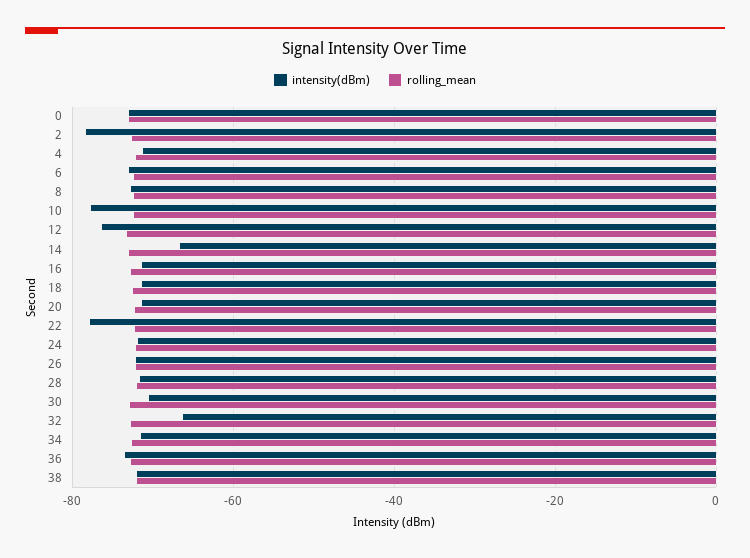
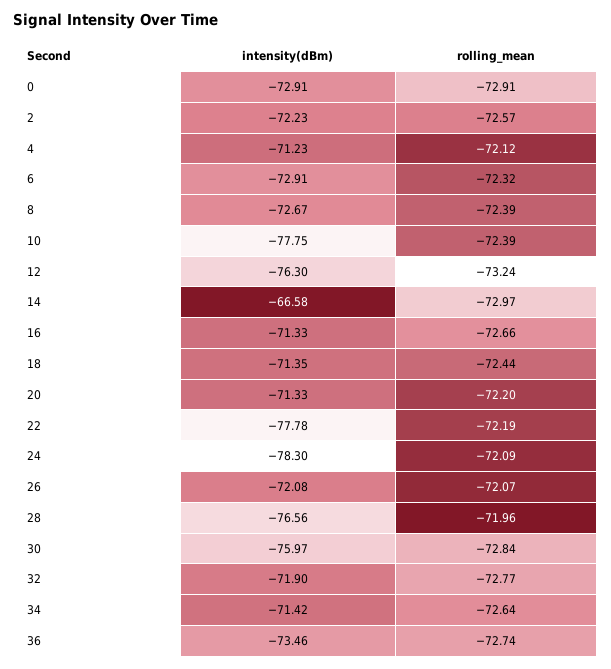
  {
    "intensity(dBm)": {
      "0": -72.91,
-     "2": -78,
+     "2": -72.23,
      "4": -71.23,
      "6": -72.91,
      "8": -72.67,
      "10": -77.75,
      "12": -76.3,
      "14": -66.58,
      "16": -71.33,
      "18": -71.35,
      "20": -71.33,
      "22": -77.78,
-     "24": -72,
+     "24": -78.3,
      "26": -72.08,
-     "28": -72,
+     "28": -76.56,
-     "30": -70,
+     "30": -75.97,
-     "32": -66,
+     "32": -71.9,
      "34": -71.42,
-     "36": -73.46,
+     "36": -73.46
-     "38": -72
    },
    "rolling_mean": {
      "0": -72.91,
      "2": -72.57,
      "4": -72.12,
      "6": -72.32,
      "8": -72.39,
      "10": -72.39,
      "12": -73.24,
      "14": -72.97,
      "16": -72.66,
      "18": -72.44,
      "20": -72.2,
      "22": -72.19,
      "24": -72.09,
      "26": -72.07,
      "28": -71.96,
      "30": -72.84,
      "32": -72.77,
      "34": -72.64,
-     "36": -72.74,
+     "36": -72.74
-     "38": -72
    }
  }

